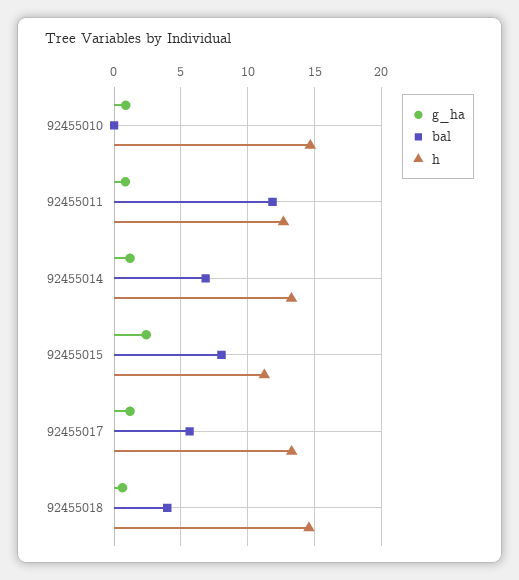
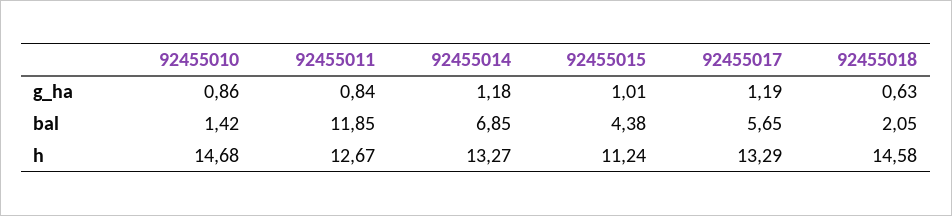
  {
    "g_ha": {
      "92455010": 0.86,
      "92455011": 0.84,
      "92455014": 1.18,
-     "92455015": 2.5,
+     "92455015": 1.01,
      "92455017": 1.19,
      "92455018": 0.63
    },
    "bal": {
-     "92455010": 0,
+     "92455010": 1.42,
      "92455011": 11.85,
      "92455014": 6.85,
-     "92455015": 8,
+     "92455015": 4.38,
      "92455017": 5.65,
-     "92455018": 4
+     "92455018": 2.05
    },
    "h": {
      "92455010": 14.68,
      "92455011": 12.67,
      "92455014": 13.27,
      "92455015": 11.24,
      "92455017": 13.29,
      "92455018": 14.58
    }
  }

